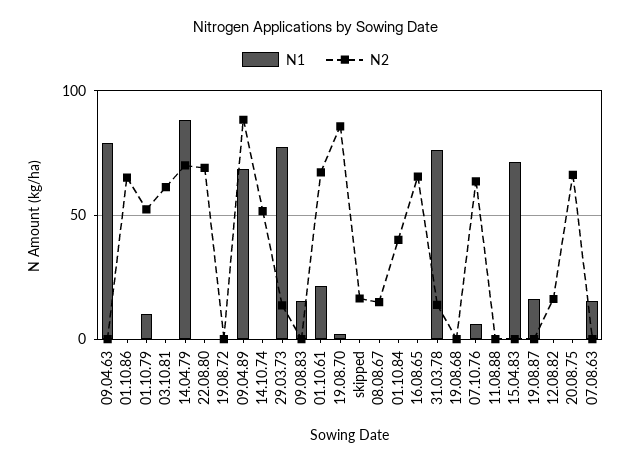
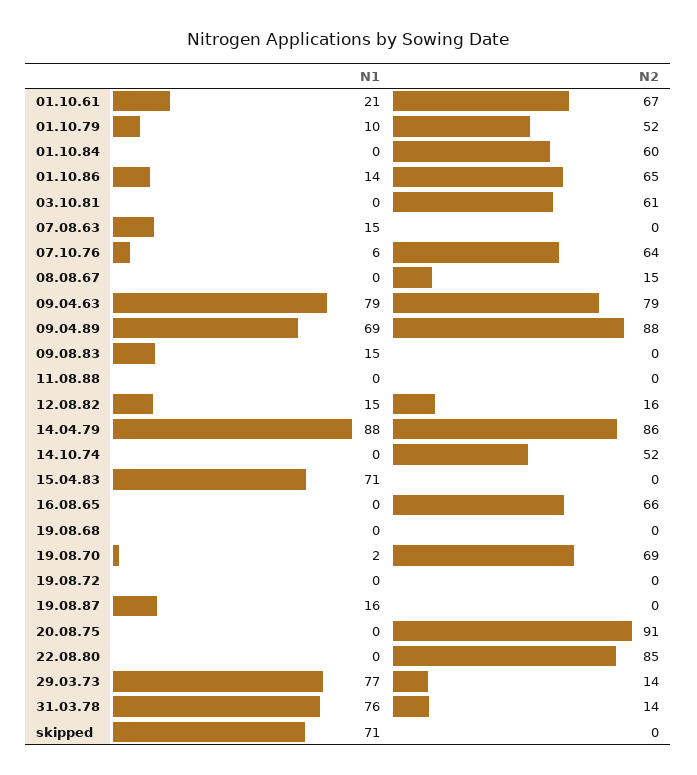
  {
    "N1": {
      "09.04.63": 79,
-     "01.10.86": 0,
+     "01.10.86": 14,
      "01.10.79": 10,
      "03.10.81": 0,
      "14.04.79": 88,
      "22.08.80": 0,
      "19.08.72": 0,
      "09.04.89": 69,
      "14.10.74": 0,
      "29.03.73": 77,
      "09.08.83": 15,
      "01.10.61": 21,
      "19.08.70": 2,
-     "skipped": 0,
+     "skipped": 71,
      "08.08.67": 0,
      "01.10.84": 0,
      "16.08.65": 0,
      "31.03.78": 76,
      "19.08.68": 0,
      "07.10.76": 6,
      "11.08.88": 0,
      "15.04.83": 71,
      "19.08.87": 16,
-     "12.08.82": 0,
+     "12.08.82": 15,
      "20.08.75": 0,
      "07.08.63": 15
    },
    "N2": {
-     "09.04.63": 0,
+     "09.04.63": 79,
      "01.10.86": 65,
      "01.10.79": 52,
      "03.10.81": 61,
-     "14.04.79": 70,
+     "14.04.79": 86,
-     "22.08.80": 70,
+     "22.08.80": 85,
      "19.08.72": 0,
      "09.04.89": 88,
      "14.10.74": 52,
      "29.03.73": 14,
      "09.08.83": 0,
      "01.10.61": 67,
-     "19.08.70": 85,
+     "19.08.70": 69,
-     "skipped": 15,
+     "skipped": 0,
      "08.08.67": 15,
-     "01.10.84": 40,
+     "01.10.84": 60,
      "16.08.65": 66,
      "31.03.78": 14,
      "19.08.68": 0,
      "07.10.76": 64,
      "11.08.88": 0,
      "15.04.83": 0,
      "19.08.87": 0,
      "12.08.82": 16,
-     "20.08.75": 65,
+     "20.08.75": 91,
      "07.08.63": 0
    }
  }

